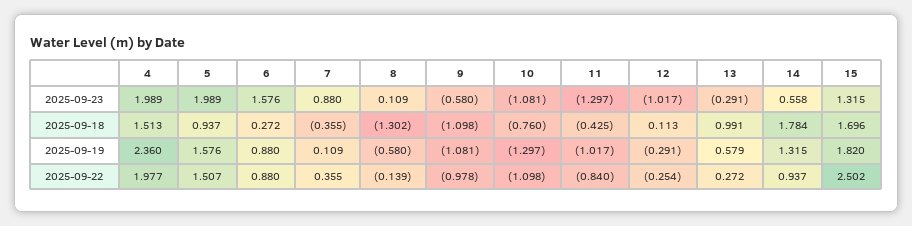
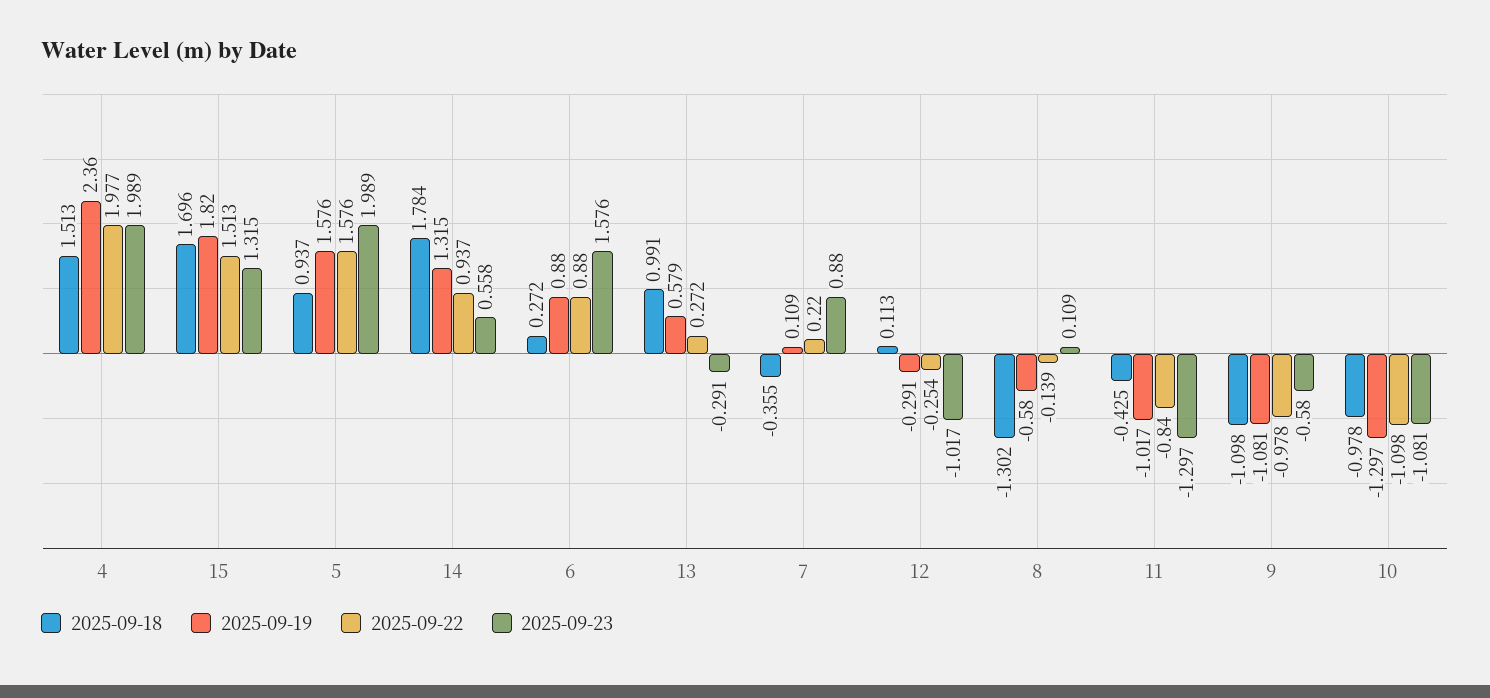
  {
    "2025-09-23": {
      "4": 1.989,
      "5": 1.989,
      "6": 1.576,
      "7": 0.88,
      "8": 0.109,
      "9": -0.58,
      "10": -1.081,
      "11": -1.297,
      "12": -1.017,
      "13": -0.291,
      "14": 0.558,
      "15": 1.315
    },
    "2025-09-18": {
      "4": 1.513,
      "5": 0.937,
      "6": 0.272,
      "7": -0.355,
      "8": -1.302,
      "9": -1.098,
-     "10": -0.76,
+     "10": -0.978,
      "11": -0.425,
      "12": 0.113,
      "13": 0.991,
      "14": 1.784,
      "15": 1.696
    },
    "2025-09-19": {
      "4": 2.36,
      "5": 1.576,
      "6": 0.88,
      "7": 0.109,
      "8": -0.58,
      "9": -1.081,
      "10": -1.297,
      "11": -1.017,
      "12": -0.291,
      "13": 0.579,
      "14": 1.315,
      "15": 1.82
    },
    "2025-09-22": {
      "4": 1.977,
-     "5": 1.507,
+     "5": 1.576,
      "6": 0.88,
-     "7": 0.355,
+     "7": 0.22,
      "8": -0.139,
      "9": -0.978,
      "10": -1.098,
      "11": -0.84,
      "12": -0.254,
      "13": 0.272,
      "14": 0.937,
-     "15": 2.502
+     "15": 1.513
    }
  }

